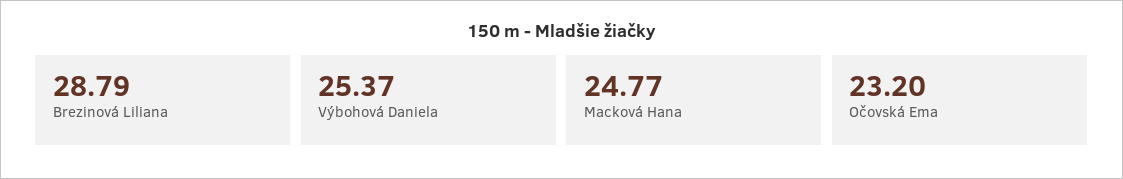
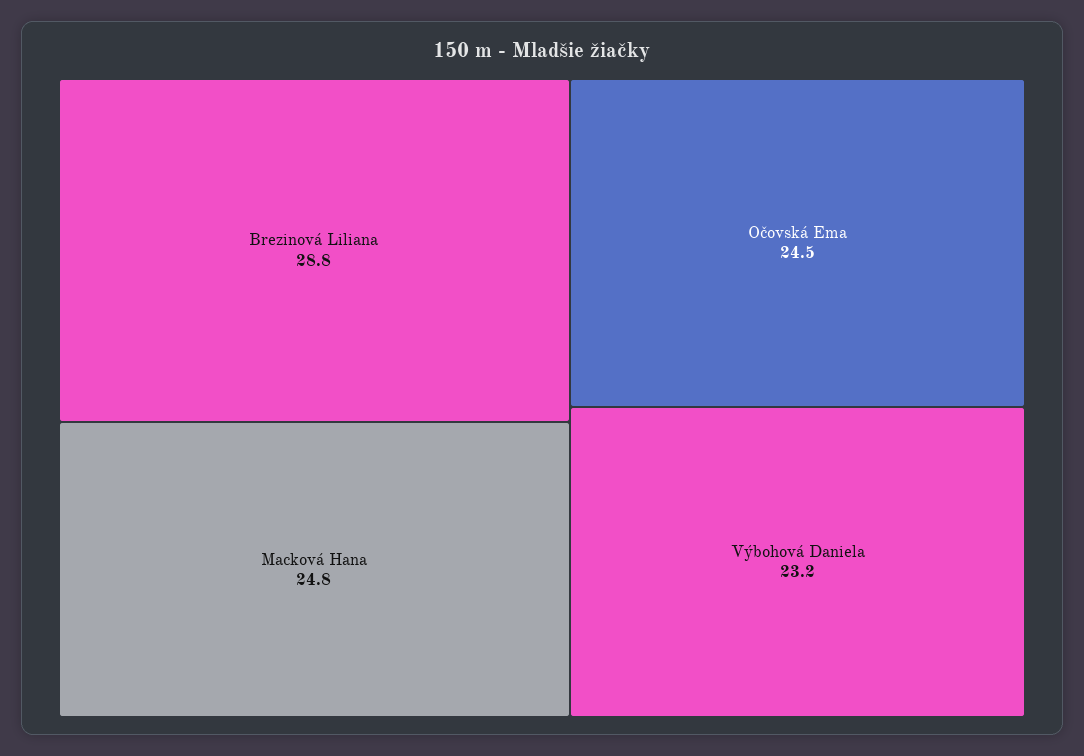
  {
    "Brezinová Liliana": 28.79,
-   "Výbohová Daniela": 25.37,
+   "Výbohová Daniela": 23.2,
    "Macková Hana": 24.77,
-   "Očovská Ema": 23.2
+   "Očovská Ema": 24.5
  }

